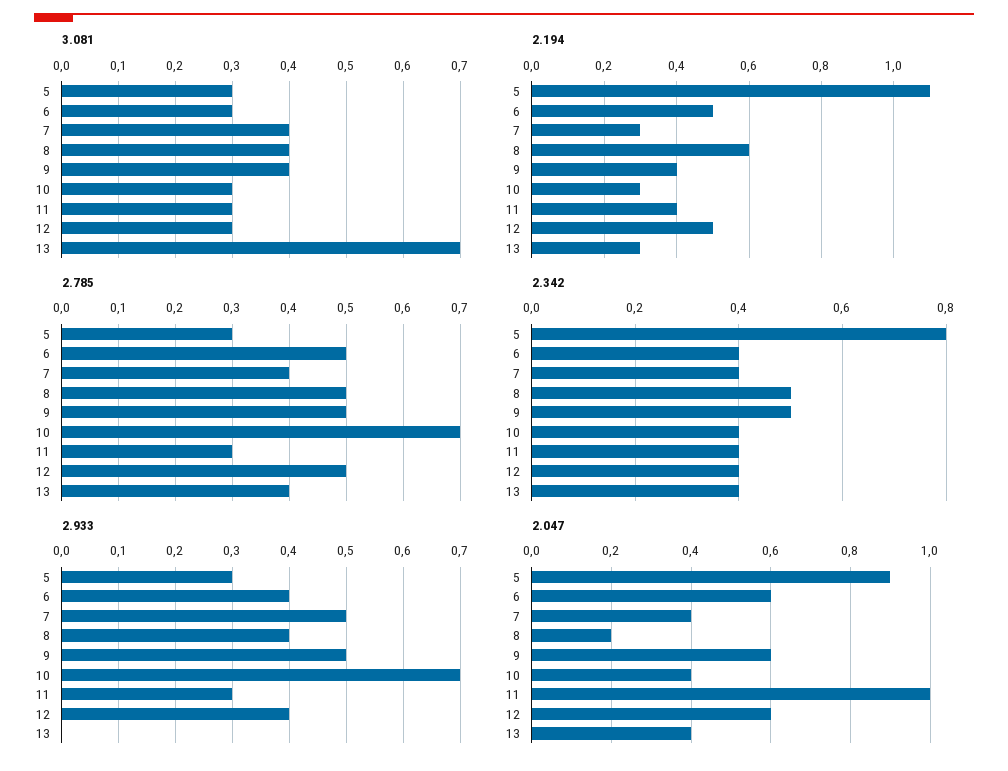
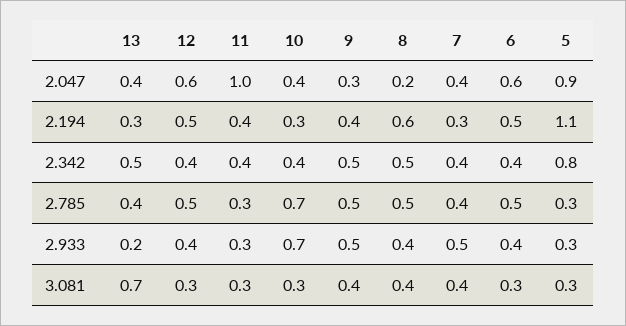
  {
    "3.081": {
      "5": 0.3,
      "6": 0.3,
      "7": 0.4,
      "8": 0.4,
      "9": 0.4,
      "10": 0.3,
      "11": 0.3,
      "12": 0.3,
      "13": 0.7
    },
    "2.194": {
      "5": 1.1,
      "6": 0.5,
      "7": 0.3,
      "8": 0.6,
      "9": 0.4,
      "10": 0.3,
      "11": 0.4,
      "12": 0.5,
      "13": 0.3
    },
    "2.785": {
      "5": 0.3,
      "6": 0.5,
      "7": 0.4,
      "8": 0.5,
      "9": 0.5,
      "10": 0.7,
      "11": 0.3,
      "12": 0.5,
      "13": 0.4
    },
    "2.342": {
      "5": 0.8,
      "6": 0.4,
      "7": 0.4,
      "8": 0.5,
      "9": 0.5,
      "10": 0.4,
      "11": 0.4,
      "12": 0.4,
-     "13": 0.4
+     "13": 0.5
    },
    "2.933": {
      "5": 0.3,
      "6": 0.4,
      "7": 0.5,
      "8": 0.4,
      "9": 0.5,
      "10": 0.7,
      "11": 0.3,
      "12": 0.4,
-     "13": 0
+     "13": 0.2
    },
    "2.047": {
      "5": 0.9,
      "6": 0.6,
      "7": 0.4,
      "8": 0.2,
-     "9": 0.6,
+     "9": 0.3,
      "10": 0.4,
      "11": 1,
      "12": 0.6,
      "13": 0.4
    }
  }

